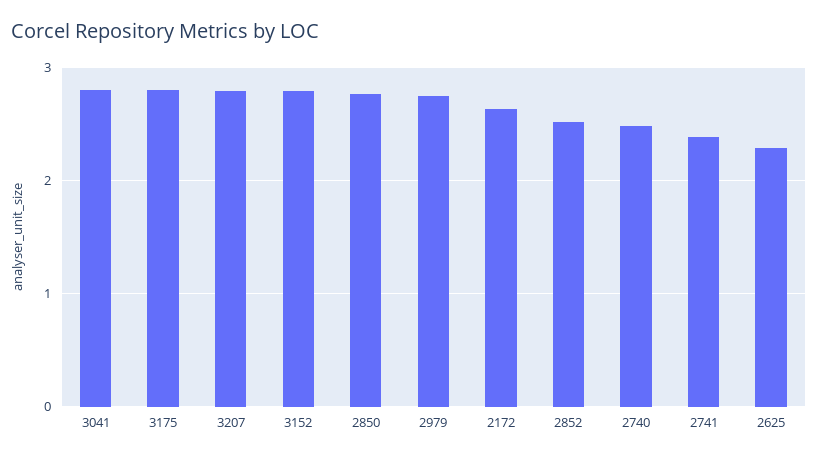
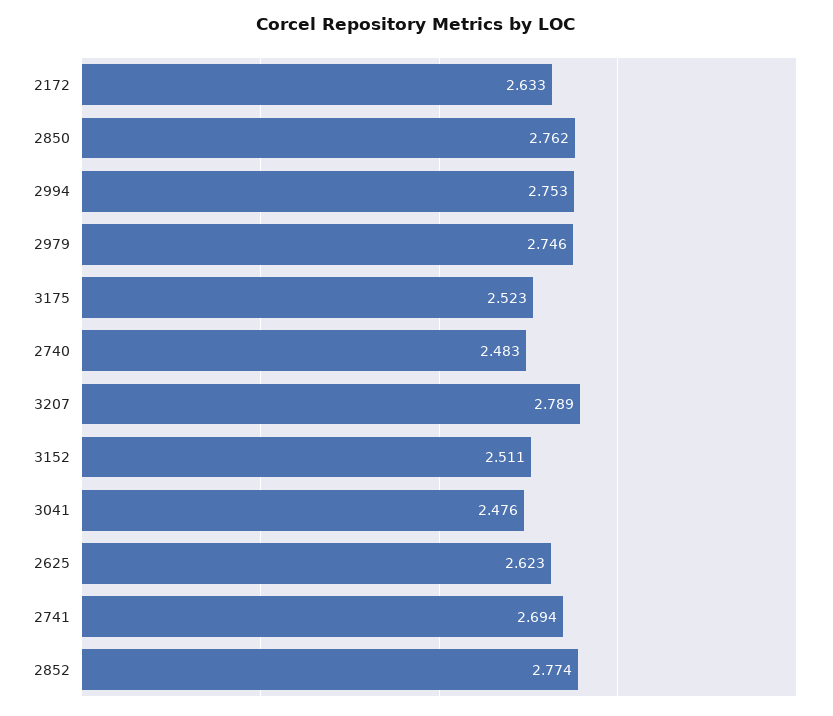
  {
-   "3041": 2.8,
+   "3041": 2.476,
-   "3175": 2.8,
+   "3175": 2.523,
    "3207": 2.789,
-   "3152": 2.8,
+   "3152": 2.511,
    "2850": 2.762,
    "2979": 2.746,
    "2172": 2.633,
-   "2852": 2.5,
+   "2852": 2.774,
    "2740": 2.483,
-   "2741": 2.4,
+   "2741": 2.694,
-   "2625": 2.3
+   "2625": 2.623,
+   "2994": 2.753
  }

